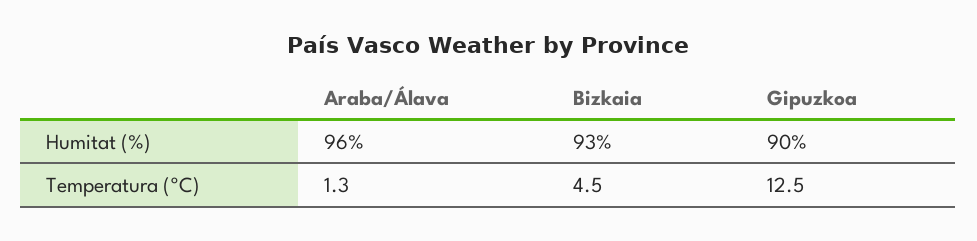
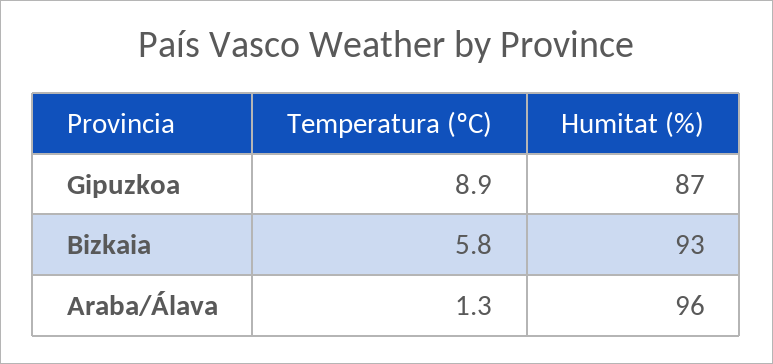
  {
    "Araba/Álava": {
      "Humitat (%)": 96,
      "Temperatura (ºC)": 1.3
    },
    "Bizkaia": {
      "Humitat (%)": 93,
-     "Temperatura (ºC)": 4.5
+     "Temperatura (ºC)": 5.8
    },
    "Gipuzkoa": {
-     "Humitat (%)": 90,
+     "Humitat (%)": 87,
-     "Temperatura (ºC)": 12.5
+     "Temperatura (ºC)": 8.9
    }
  }

